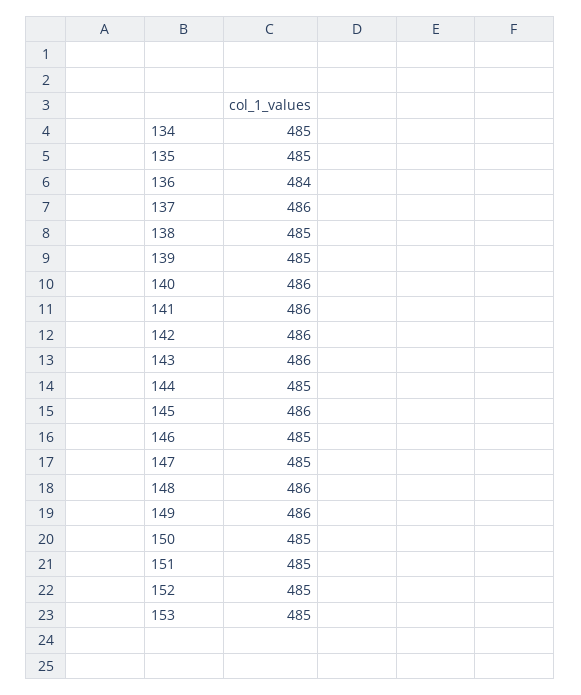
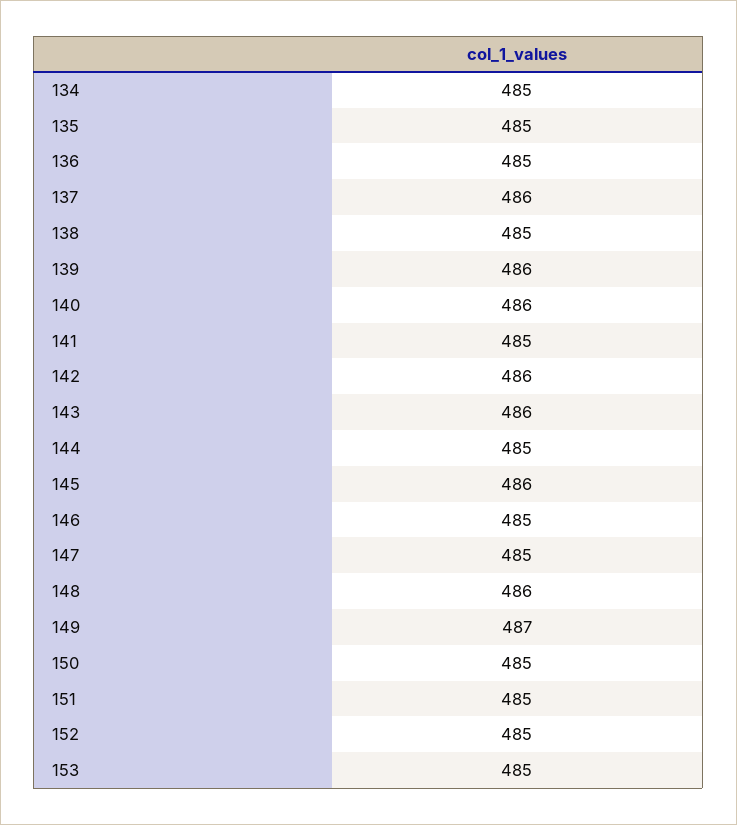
  {
    "134": 485,
    "135": 485,
-   "136": 484,
+   "136": 485,
    "137": 486,
    "138": 485,
-   "139": 485,
+   "139": 486,
    "140": 486,
-   "141": 486,
+   "141": 485,
    "142": 486,
    "143": 486,
    "144": 485,
    "145": 486,
    "146": 485,
    "147": 485,
    "148": 486,
-   "149": 486,
+   "149": 487,
    "150": 485,
    "151": 485,
    "152": 485,
    "153": 485
  }

